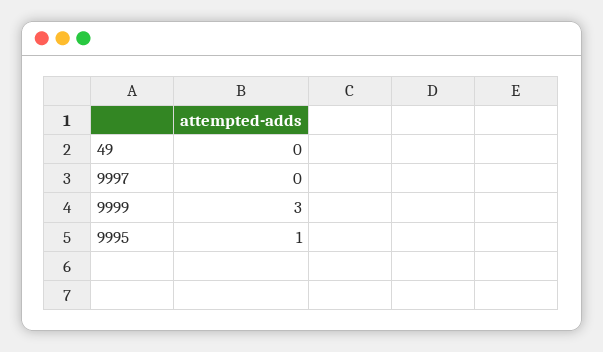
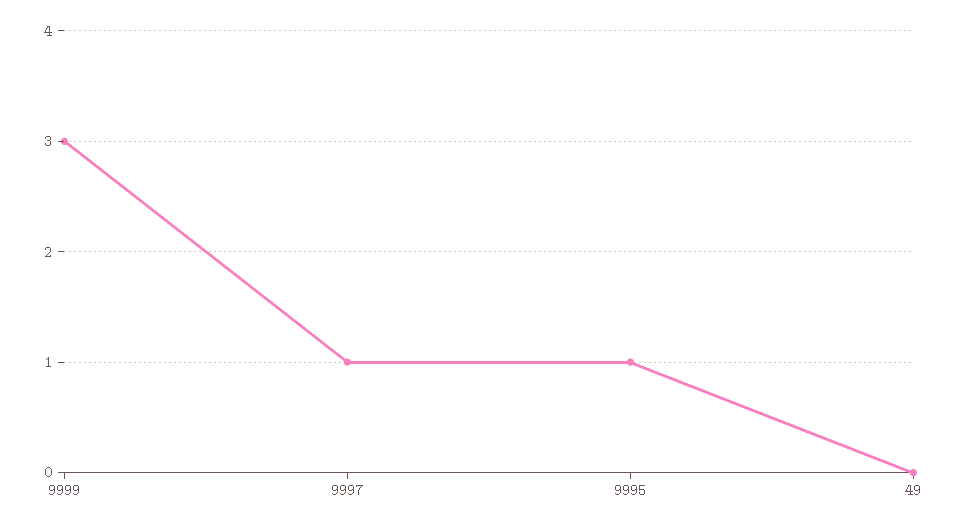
  {
    "49": 0,
-   "9997": 0,
+   "9997": 1,
    "9999": 3,
    "9995": 1
  }

